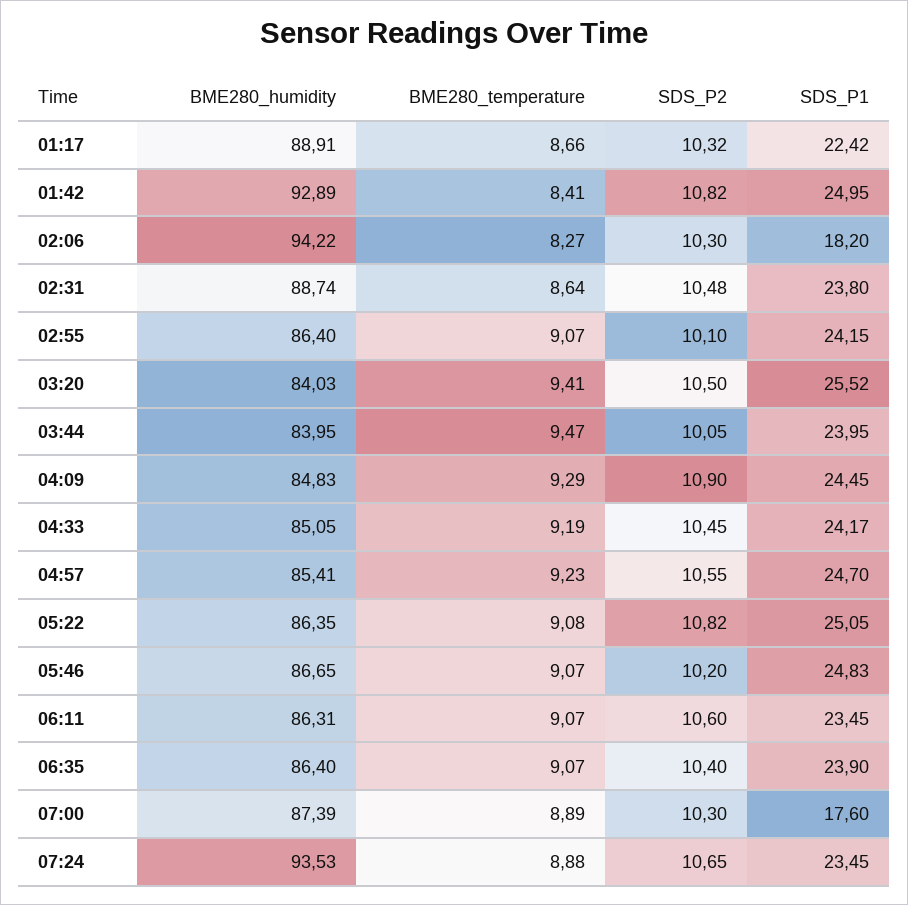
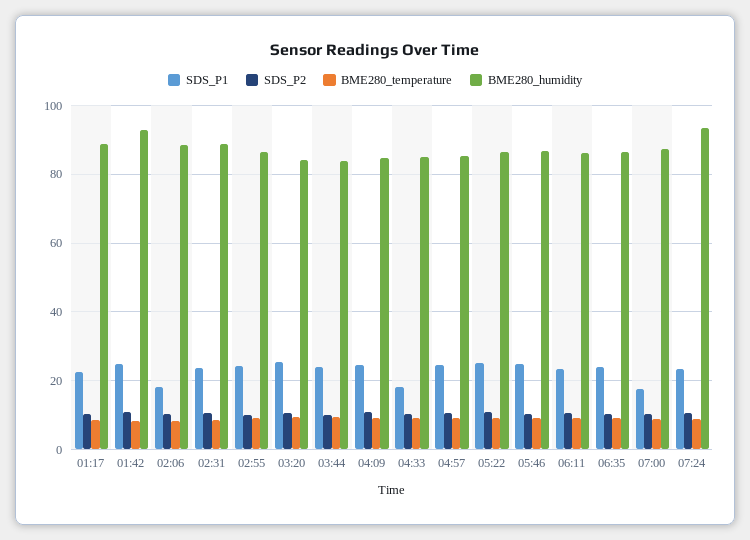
  {
    "BME280_humidity": {
      "01:17": 88.91,
      "01:42": 92.89,
-     "02:06": 94.22,
+     "02:06": 88,
      "02:31": 88.74,
      "02:55": 86.4,
      "03:20": 84.03,
      "03:44": 83.95,
      "04:09": 84.83,
      "04:33": 85.05,
      "04:57": 85.41,
      "05:22": 86.35,
      "05:46": 86.65,
      "06:11": 86.31,
      "06:35": 86.4,
      "07:00": 87.39,
      "07:24": 93.53
    },
    "BME280_temperature": {
      "01:17": 8.66,
      "01:42": 8.41,
      "02:06": 8.27,
      "02:31": 8.64,
      "02:55": 9.07,
      "03:20": 9.41,
      "03:44": 9.47,
      "04:09": 9.29,
      "04:33": 9.19,
      "04:57": 9.23,
      "05:22": 9.08,
      "05:46": 9.07,
      "06:11": 9.07,
      "06:35": 9.07,
      "07:00": 8.89,
      "07:24": 8.88
    },
    "SDS_P2": {
      "01:17": 10.32,
      "01:42": 10.82,
      "02:06": 10.3,
      "02:31": 10.48,
      "02:55": 10.1,
      "03:20": 10.5,
      "03:44": 10.05,
      "04:09": 10.9,
      "04:33": 10.45,
      "04:57": 10.55,
      "05:22": 10.82,
      "05:46": 10.2,
      "06:11": 10.6,
      "06:35": 10.4,
      "07:00": 10.3,
      "07:24": 10.65
    },
    "SDS_P1": {
      "01:17": 22.42,
      "01:42": 24.95,
      "02:06": 18.2,
      "02:31": 23.8,
      "02:55": 24.15,
      "03:20": 25.52,
      "03:44": 23.95,
      "04:09": 24.45,
-     "04:33": 24.17,
+     "04:33": 18,
      "04:57": 24.7,
      "05:22": 25.05,
      "05:46": 24.83,
      "06:11": 23.45,
      "06:35": 23.9,
      "07:00": 17.6,
      "07:24": 23.45
    }
  }

